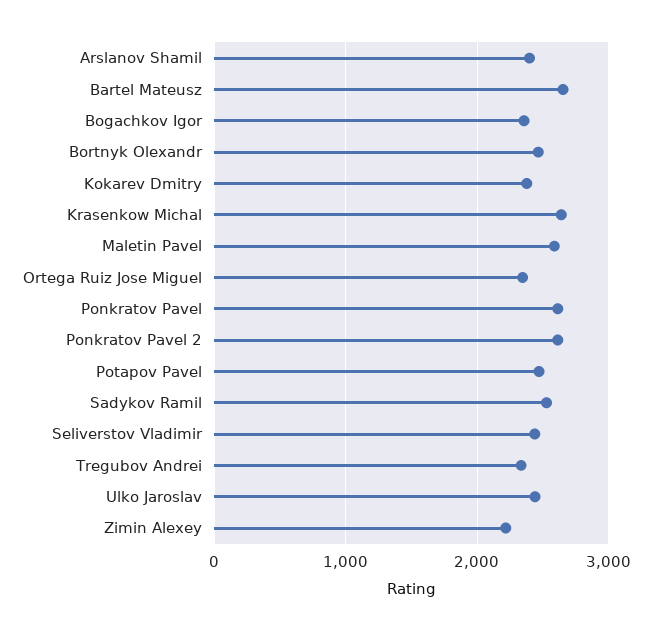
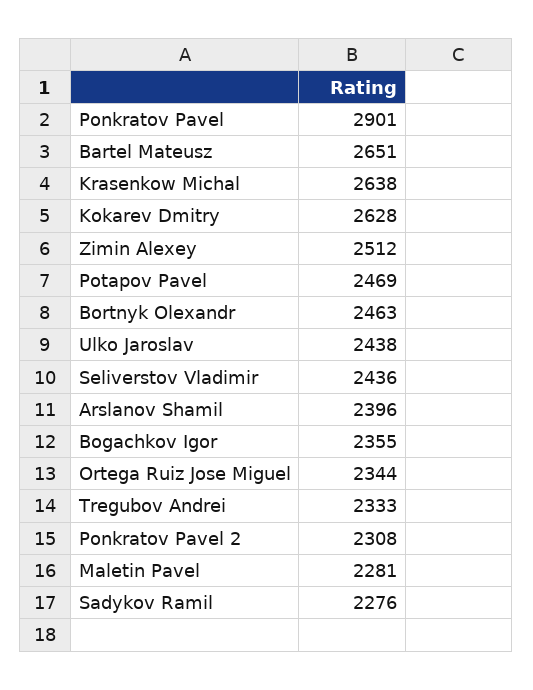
  {
    "Arslanov Shamil": 2396,
    "Bartel Mateusz": 2651,
    "Bogachkov Igor": 2355,
    "Bortnyk Olexandr": 2463,
-   "Kokarev Dmitry": 2400,
+   "Kokarev Dmitry": 2628,
    "Krasenkow Michal": 2638,
-   "Maletin Pavel": 2600,
+   "Maletin Pavel": 2281,
    "Ortega Ruiz Jose Miguel": 2344,
-   "Ponkratov Pavel": 2600,
+   "Ponkratov Pavel": 2901,
-   "Ponkratov Pavel 2": 2600,
+   "Ponkratov Pavel 2": 2308,
    "Potapov Pavel": 2469,
-   "Sadykov Ramil": 2500,
+   "Sadykov Ramil": 2276,
    "Seliverstov Vladimir": 2436,
    "Tregubov Andrei": 2333,
    "Ulko Jaroslav": 2438,
-   "Zimin Alexey": 2200
+   "Zimin Alexey": 2512
  }

